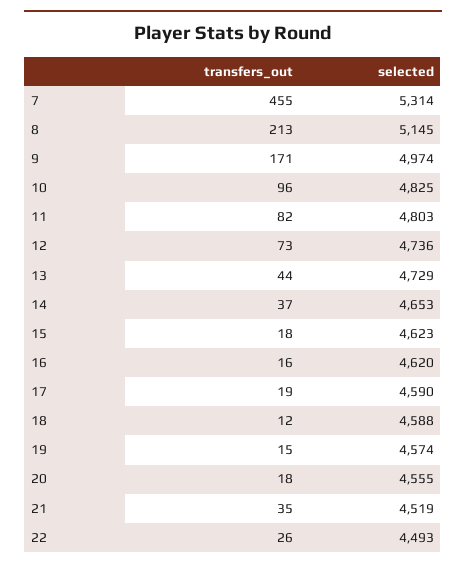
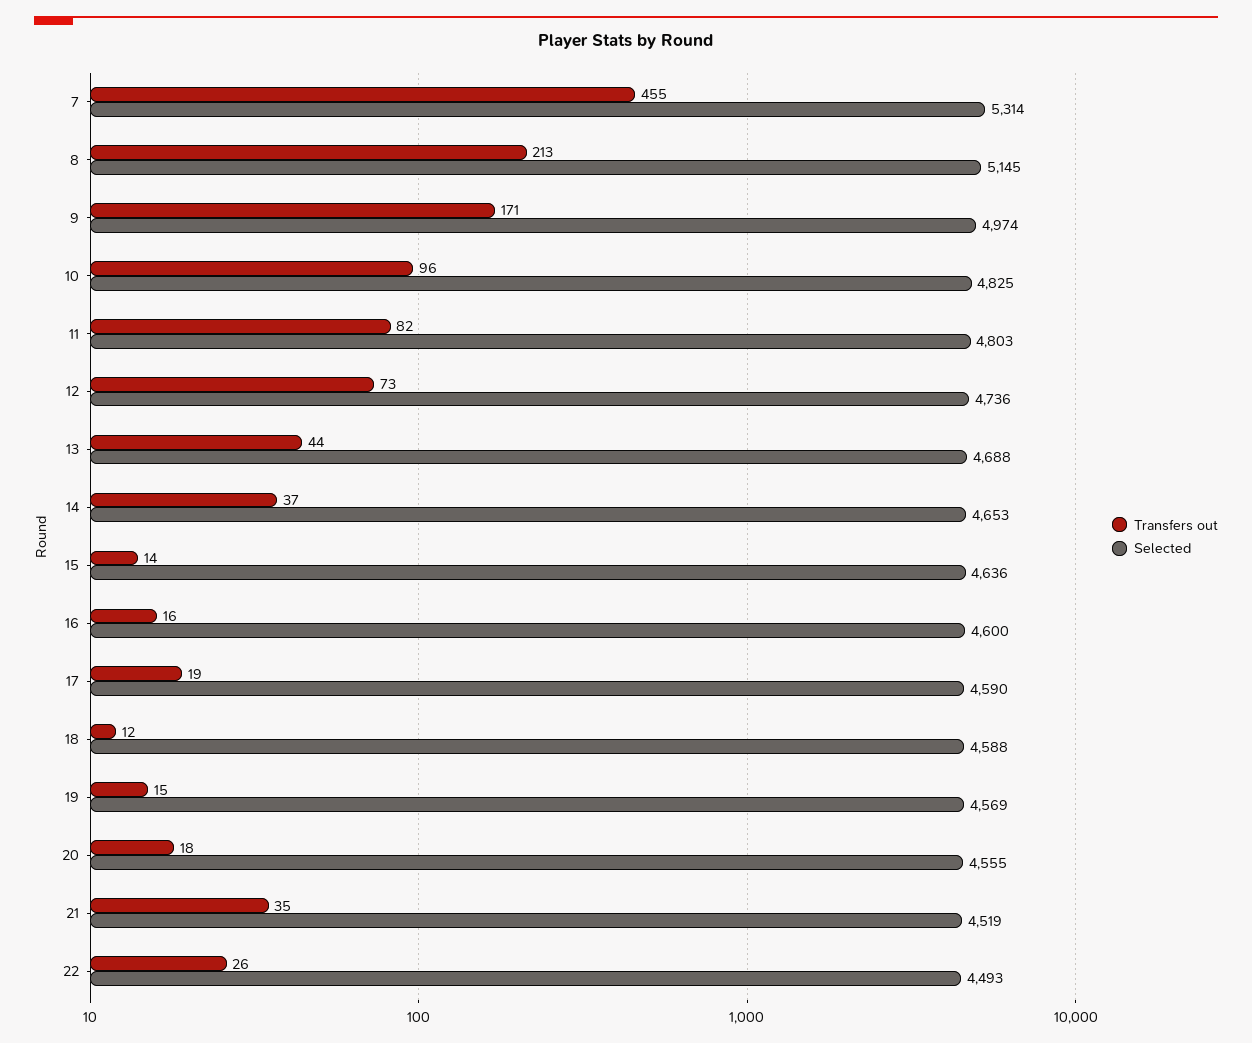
  {
    "transfers_out": {
      "7": 455,
      "8": 213,
      "9": 171,
      "10": 96,
      "11": 82,
      "12": 73,
      "13": 44,
      "14": 37,
-     "15": 18,
+     "15": 14,
      "16": 16,
      "17": 19,
      "18": 12,
      "19": 15,
      "20": 18,
      "21": 35,
      "22": 26
    },
    "selected": {
      "7": 5314,
      "8": 5145,
      "9": 4974,
      "10": 4825,
      "11": 4803,
      "12": 4736,
-     "13": 4729,
+     "13": 4688,
      "14": 4653,
-     "15": 4623,
+     "15": 4636,
-     "16": 4620,
+     "16": 4600,
      "17": 4590,
      "18": 4588,
-     "19": 4574,
+     "19": 4569,
      "20": 4555,
      "21": 4519,
      "22": 4493
    }
  }

